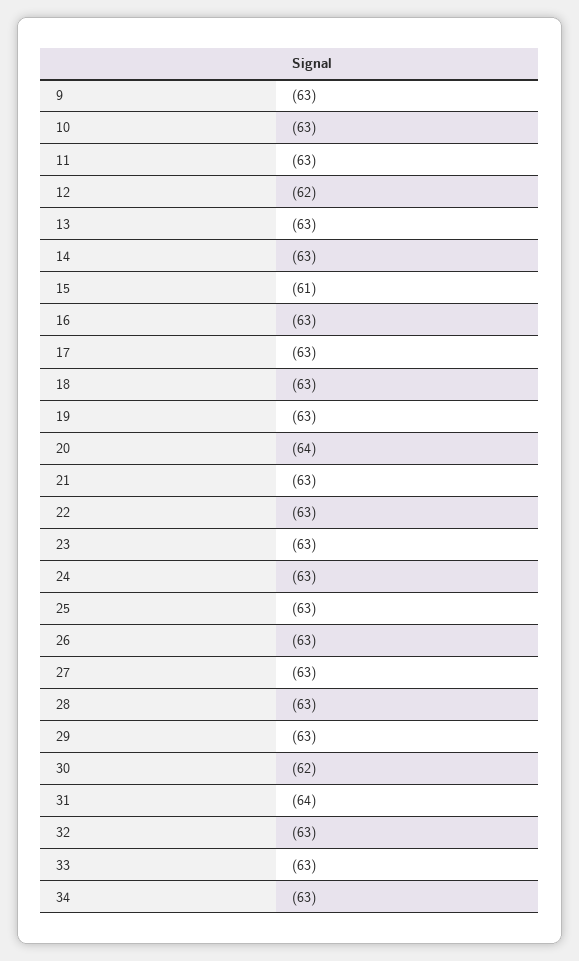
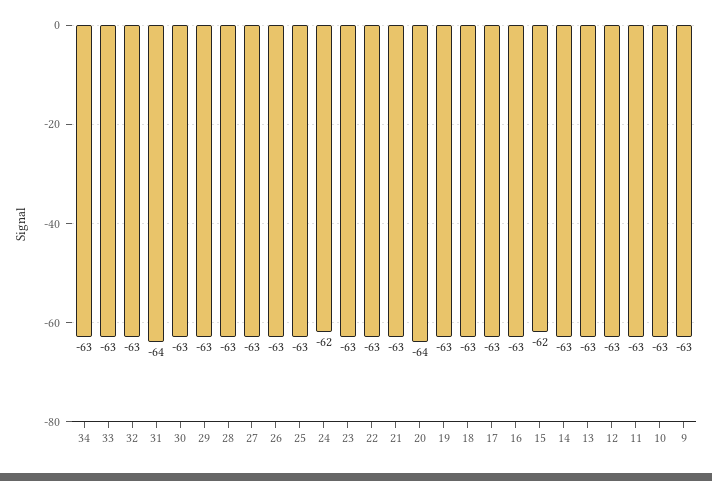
  {
    "9": -63,
    "10": -63,
    "11": -63,
-   "12": -62,
+   "12": -63,
    "13": -63,
    "14": -63,
-   "15": -61,
+   "15": -62,
    "16": -63,
    "17": -63,
    "18": -63,
    "19": -63,
    "20": -64,
    "21": -63,
    "22": -63,
    "23": -63,
-   "24": -63,
+   "24": -62,
    "25": -63,
    "26": -63,
    "27": -63,
    "28": -63,
    "29": -63,
-   "30": -62,
+   "30": -63,
    "31": -64,
    "32": -63,
    "33": -63,
    "34": -63
  }

